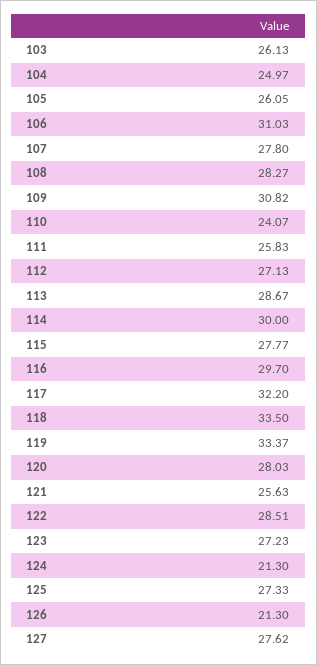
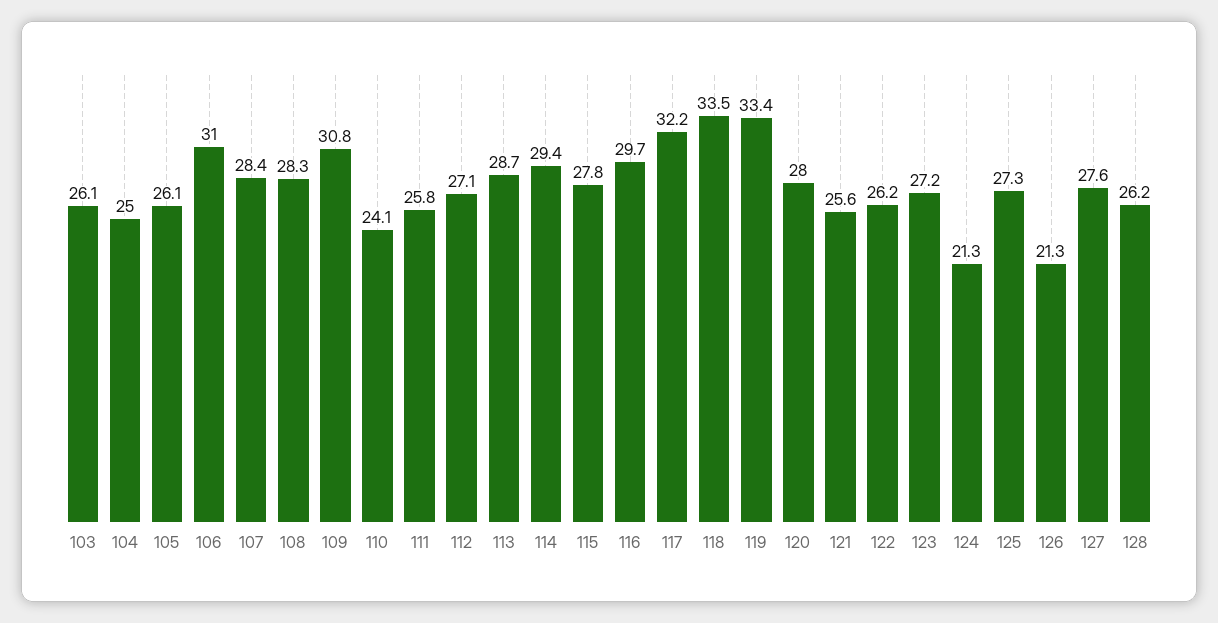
  {
    "103": 26.13,
    "104": 24.97,
    "105": 26.05,
    "106": 31.03,
-   "107": 27.8,
+   "107": 28.4,
    "108": 28.27,
    "109": 30.82,
    "110": 24.07,
    "111": 25.83,
    "112": 27.13,
    "113": 28.67,
-   "114": 30,
+   "114": 29.4,
    "115": 27.77,
    "116": 29.7,
    "117": 32.2,
    "118": 33.5,
    "119": 33.37,
    "120": 28.03,
    "121": 25.63,
-   "122": 28.51,
+   "122": 26.2,
    "123": 27.23,
    "124": 21.3,
    "125": 27.33,
    "126": 21.3,
-   "127": 27.62
+   "127": 27.62,
+   "128": 26.2
  }

